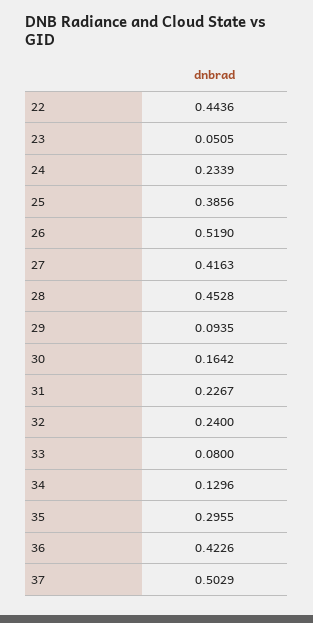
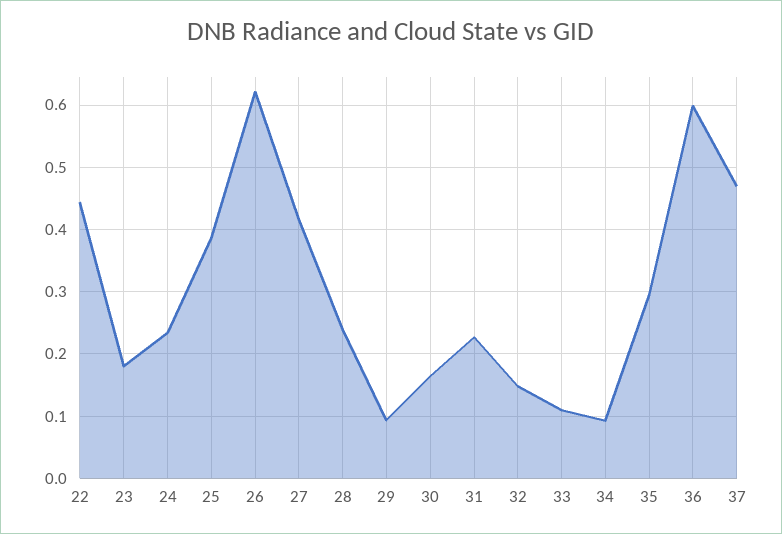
  {
    "22": 0.4436,
-   "23": 0.0505,
+   "23": 0.18,
    "24": 0.2339,
    "25": 0.3856,
-   "26": 0.519,
+   "26": 0.62,
    "27": 0.4163,
-   "28": 0.4528,
+   "28": 0.24,
    "29": 0.0935,
    "30": 0.1642,
    "31": 0.2267,
-   "32": 0.24,
+   "32": 0.15,
-   "33": 0.08,
+   "33": 0.11,
-   "34": 0.1296,
+   "34": 0.09,
    "35": 0.2955,
-   "36": 0.4226,
+   "36": 0.6,
-   "37": 0.5029
+   "37": 0.47
  }

